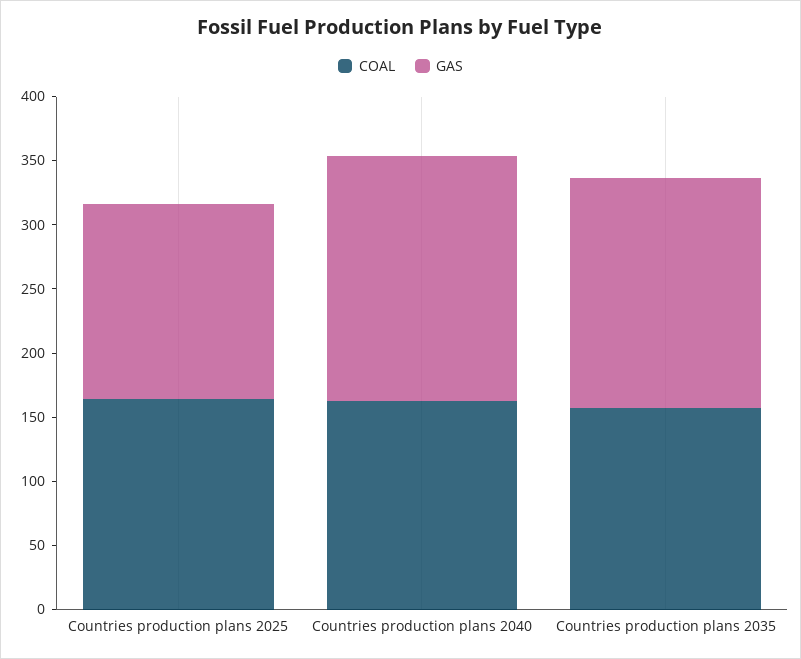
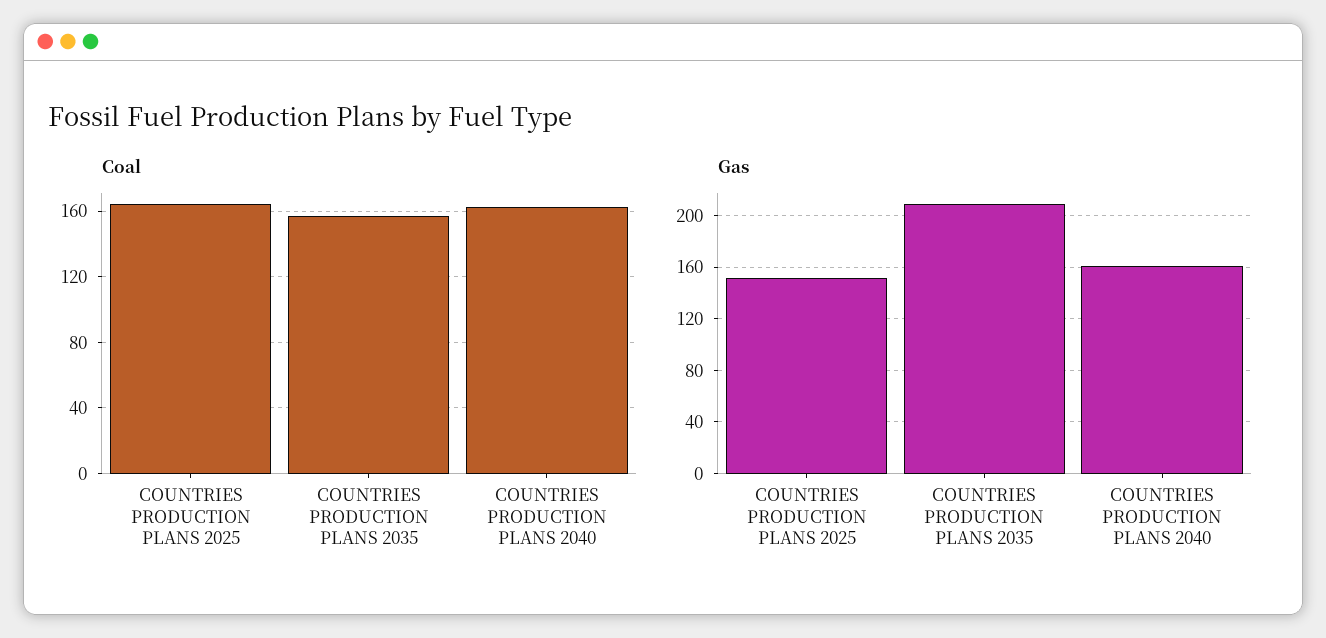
  {
    "COAL": {
      "Countries production plans 2025": 165,
      "Countries production plans 2040": 165,
      "Countries production plans 2035": 155
    },
    "GAS": {
      "Countries production plans 2025": 150,
-     "Countries production plans 2040": 190,
+     "Countries production plans 2040": 160,
-     "Countries production plans 2035": 180
+     "Countries production plans 2035": 210
    }
  }

